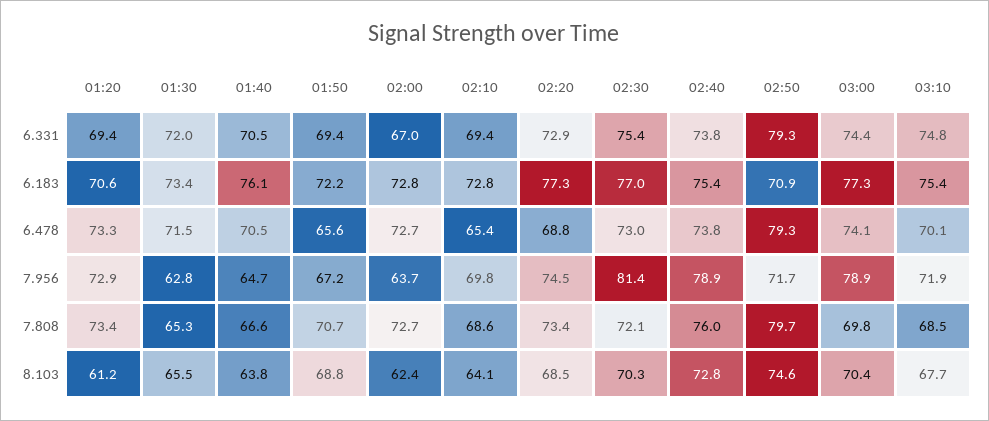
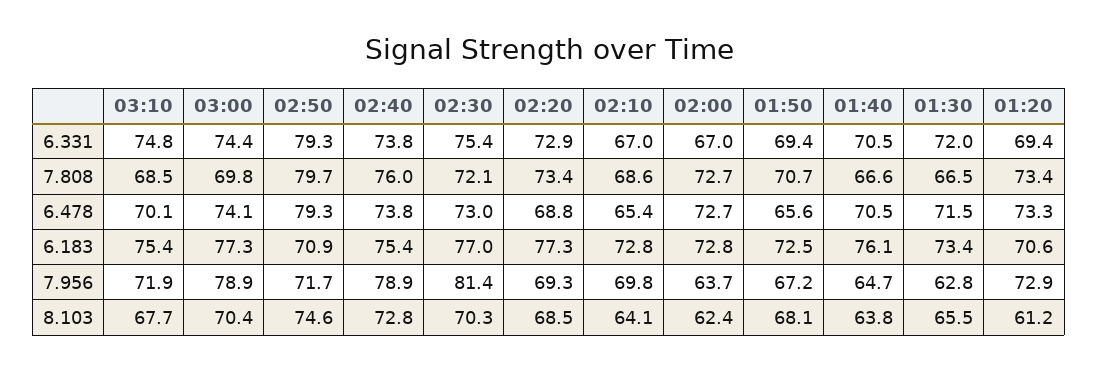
  {
    "01:20": {
      "6.331": 69.4,
      "6.183": 70.6,
      "6.478": 73.3,
      "7.956": 72.9,
      "7.808": 73.4,
      "8.103": 61.2
    },
    "01:30": {
      "6.331": 72,
      "6.183": 73.4,
      "6.478": 71.5,
      "7.956": 62.8,
-     "7.808": 65.3,
+     "7.808": 66.5,
      "8.103": 65.5
    },
    "01:40": {
      "6.331": 70.5,
      "6.183": 76.1,
      "6.478": 70.5,
      "7.956": 64.7,
      "7.808": 66.6,
      "8.103": 63.8
    },
    "01:50": {
      "6.331": 69.4,
-     "6.183": 72.2,
+     "6.183": 72.5,
      "6.478": 65.6,
      "7.956": 67.2,
      "7.808": 70.7,
-     "8.103": 68.8
+     "8.103": 68.1
    },
    "02:00": {
      "6.331": 67,
      "6.183": 72.8,
      "6.478": 72.7,
      "7.956": 63.7,
      "7.808": 72.7,
      "8.103": 62.4
    },
    "02:10": {
-     "6.331": 69.4,
+     "6.331": 67,
      "6.183": 72.8,
      "6.478": 65.4,
      "7.956": 69.8,
      "7.808": 68.6,
      "8.103": 64.1
    },
    "02:20": {
      "6.331": 72.9,
      "6.183": 77.3,
      "6.478": 68.8,
-     "7.956": 74.5,
+     "7.956": 69.3,
      "7.808": 73.4,
      "8.103": 68.5
    },
    "02:30": {
      "6.331": 75.4,
      "6.183": 77,
      "6.478": 73,
      "7.956": 81.4,
      "7.808": 72.1,
      "8.103": 70.3
    },
    "02:40": {
      "6.331": 73.8,
      "6.183": 75.4,
      "6.478": 73.8,
      "7.956": 78.9,
      "7.808": 76,
      "8.103": 72.8
    },
    "02:50": {
      "6.331": 79.3,
      "6.183": 70.9,
      "6.478": 79.3,
      "7.956": 71.7,
      "7.808": 79.7,
      "8.103": 74.6
    },
    "03:00": {
      "6.331": 74.4,
      "6.183": 77.3,
      "6.478": 74.1,
      "7.956": 78.9,
      "7.808": 69.8,
      "8.103": 70.4
    },
    "03:10": {
      "6.331": 74.8,
      "6.183": 75.4,
      "6.478": 70.1,
      "7.956": 71.9,
      "7.808": 68.5,
      "8.103": 67.7
    }
  }

